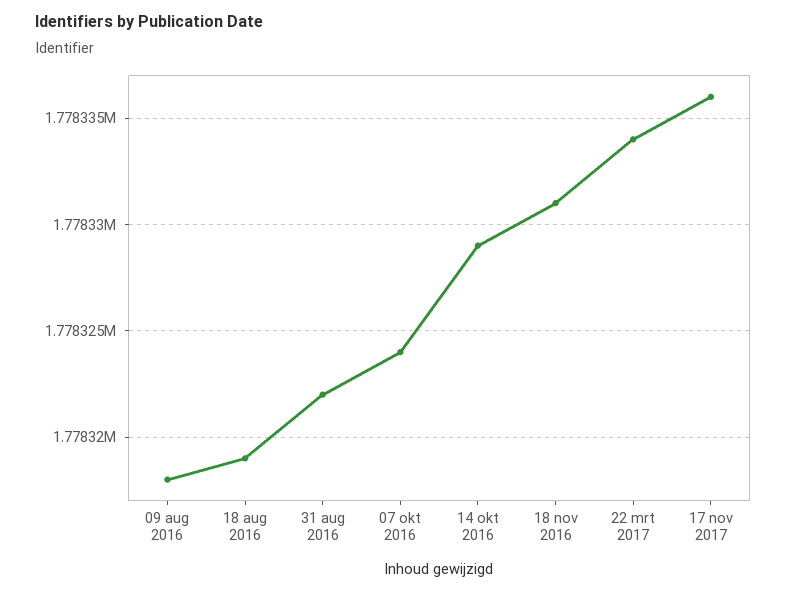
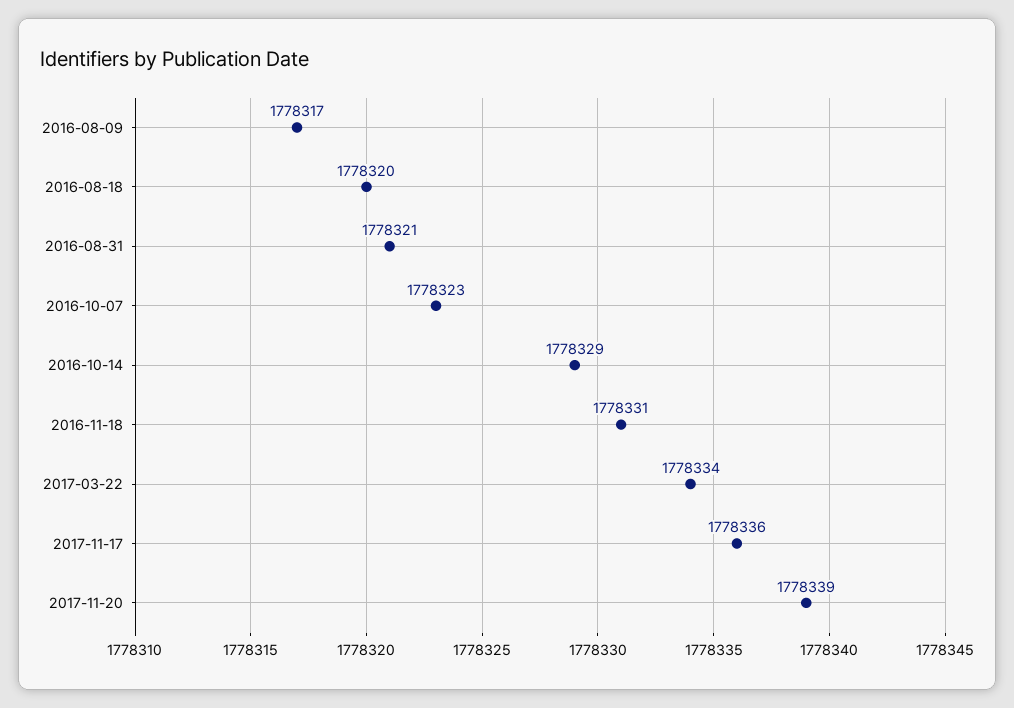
  {
-   "09 aug 2016": 1778318,
+   "09 aug 2016": 1778317,
-   "18 aug 2016": 1778319,
+   "18 aug 2016": 1778320,
-   "31 aug 2016": 1778322,
+   "31 aug 2016": 1778321,
-   "07 okt 2016": 1778324,
+   "07 okt 2016": 1778323,
    "14 okt 2016": 1778329,
    "18 nov 2016": 1778331,
    "22 mrt 2017": 1778334,
-   "17 nov 2017": 1778336
+   "17 nov 2017": 1778336,
+   "2017-11-20": 1778339
  }

